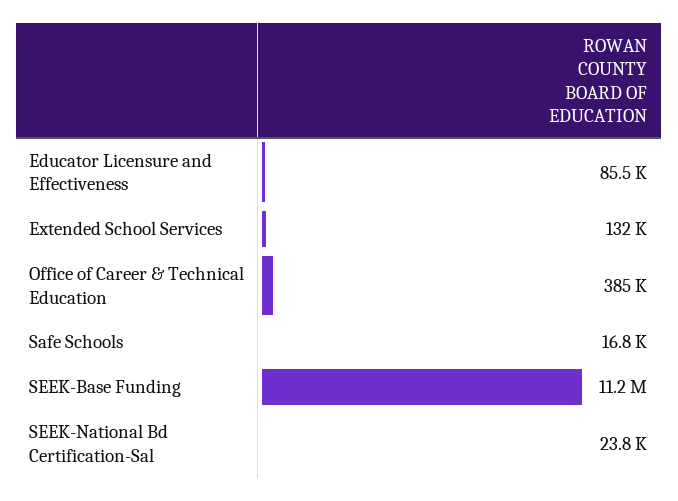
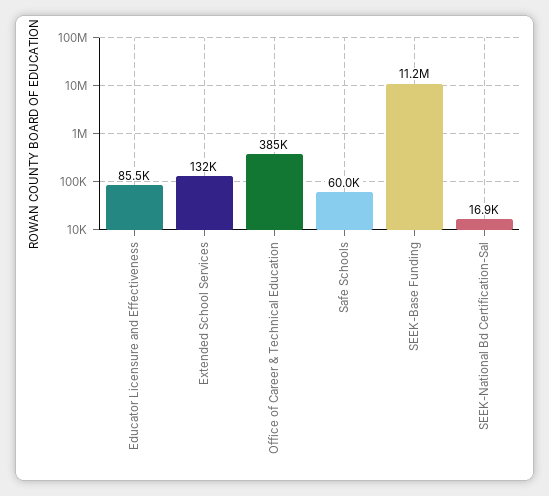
  {
    "Educator Licensure and Effectiveness": 85500,
    "Extended School Services": 132000,
    "Office of Career & Technical Education": 385000,
-   "Safe Schools": 16800,
+   "Safe Schools": 60000,
    "SEEK-Base Funding": 11200000,
-   "SEEK-National Bd Certification-Sal": 23800
+   "SEEK-National Bd Certification-Sal": 16900
  }

